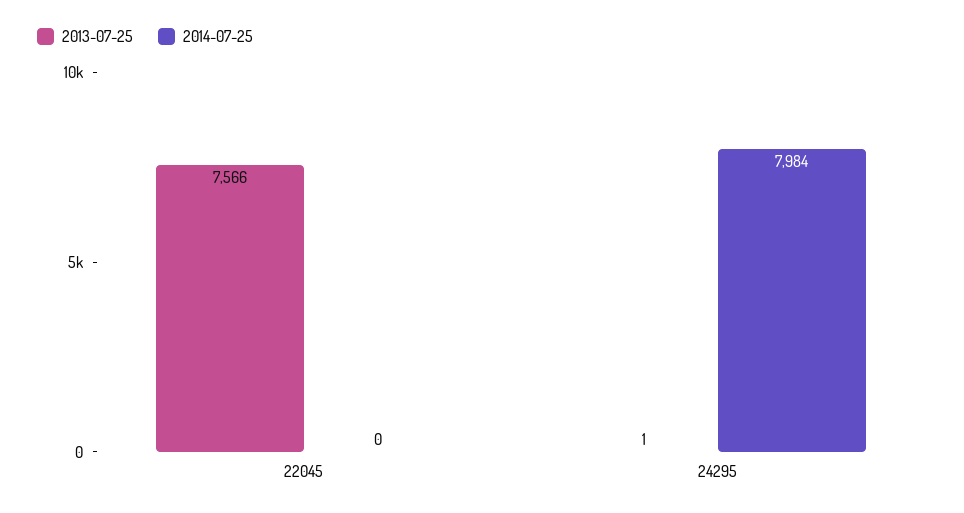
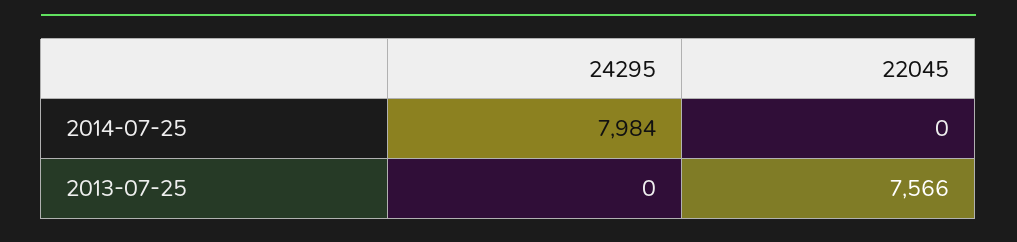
  {
    "2013-07-25": {
      "22045": 7566,
-     "24295": 1
+     "24295": 0
    },
    "2014-07-25": {
      "22045": 0,
      "24295": 7984
    }
  }

